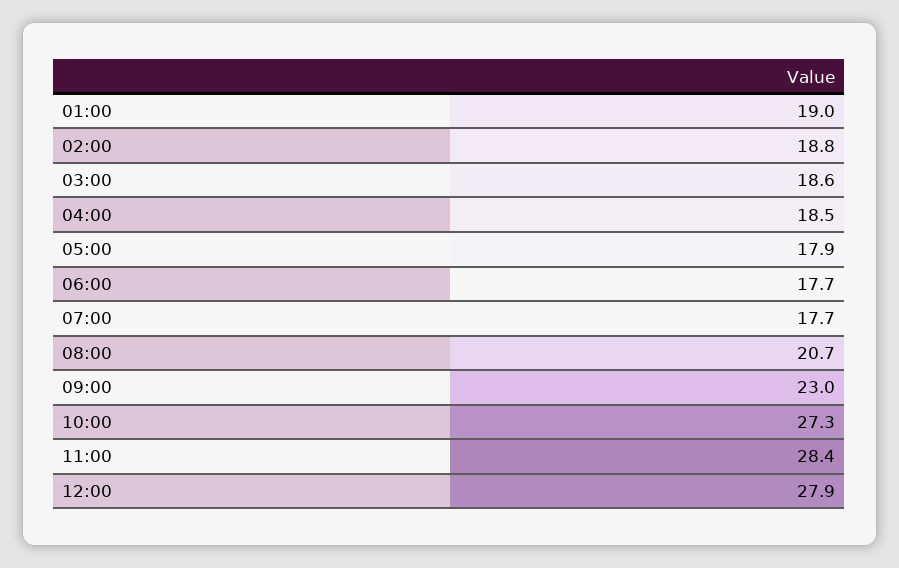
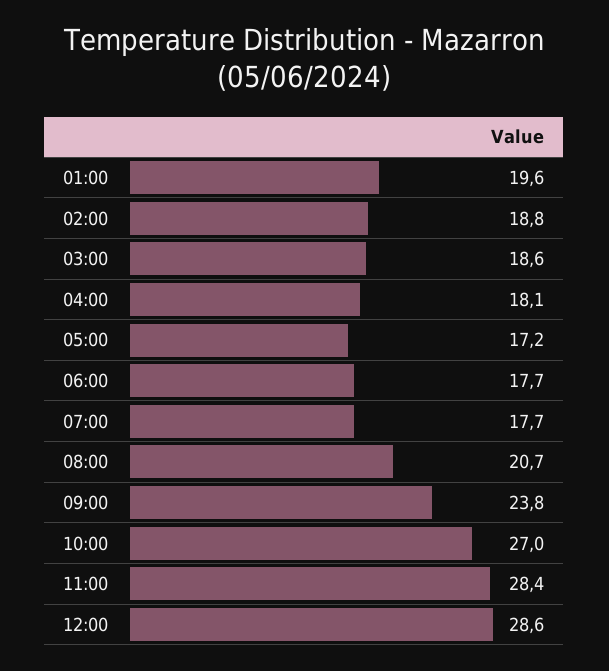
  {
-   "01:00": 19,
+   "01:00": 19.6,
    "02:00": 18.8,
    "03:00": 18.6,
-   "04:00": 18.5,
+   "04:00": 18.1,
-   "05:00": 17.9,
+   "05:00": 17.2,
    "06:00": 17.7,
    "07:00": 17.7,
    "08:00": 20.7,
-   "09:00": 23,
+   "09:00": 23.8,
-   "10:00": 27.3,
+   "10:00": 27,
    "11:00": 28.4,
-   "12:00": 27.9
+   "12:00": 28.6
  }

